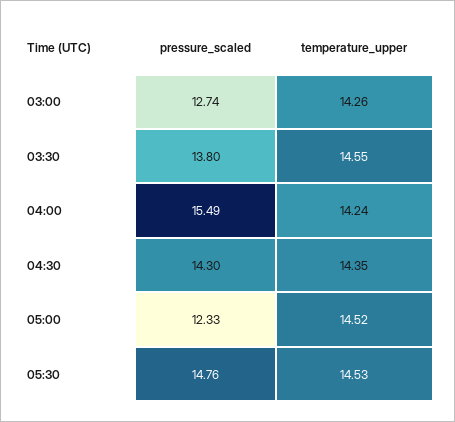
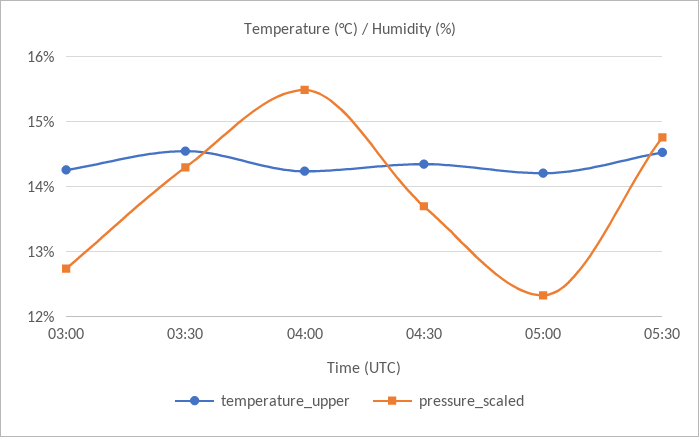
  {
    "pressure_scaled": {
      "03:00": 12.74,
-     "03:30": 13.8,
+     "03:30": 14.3,
      "04:00": 15.49,
-     "04:30": 14.3,
+     "04:30": 13.7,
      "05:00": 12.33,
      "05:30": 14.76
    },
    "temperature_upper": {
      "03:00": 14.26,
      "03:30": 14.55,
      "04:00": 14.24,
      "04:30": 14.35,
-     "05:00": 14.52,
+     "05:00": 14.2,
      "05:30": 14.53
    }
  }

